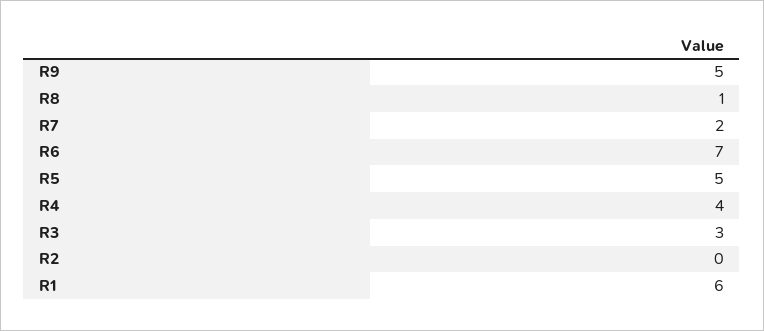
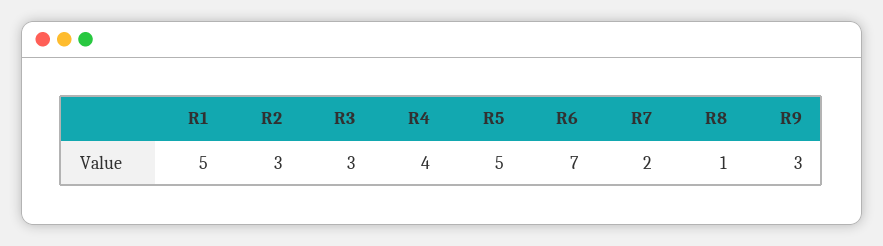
  {
-   "R9": 5,
+   "R9": 3,
    "R8": 1,
    "R7": 2,
    "R6": 7,
    "R5": 5,
    "R4": 4,
    "R3": 3,
-   "R2": 0,
+   "R2": 3,
-   "R1": 6
+   "R1": 5
  }

